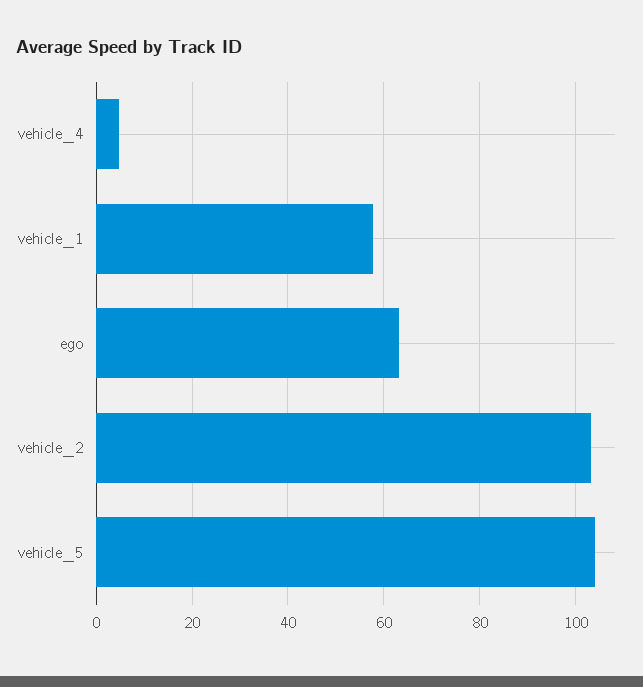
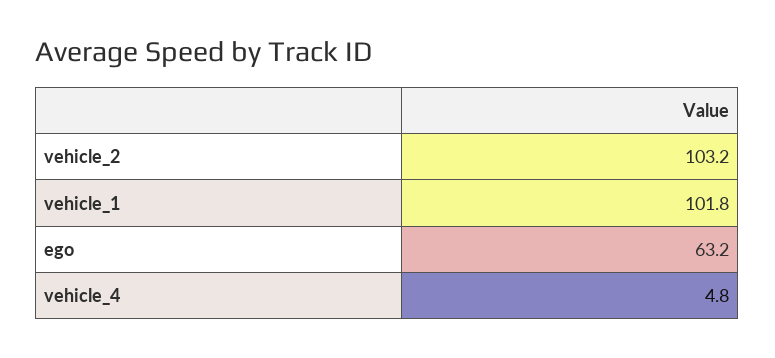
  {
    "vehicle_4": 4.8,
-   "vehicle_1": 58,
+   "vehicle_1": 101.8,
    "ego": 63.2,
-   "vehicle_2": 103.2,
+   "vehicle_2": 103.2
-   "vehicle_5": 104
  }

